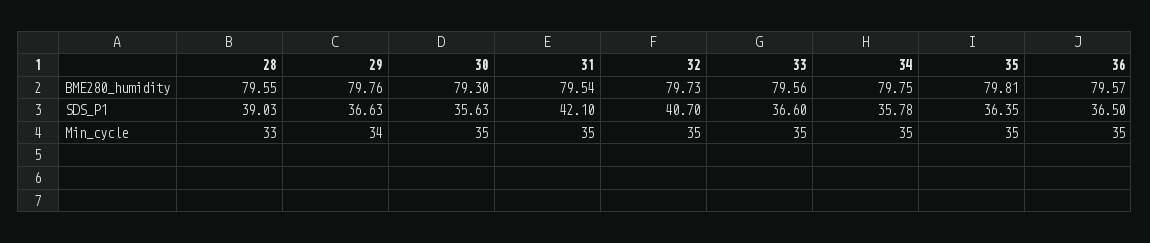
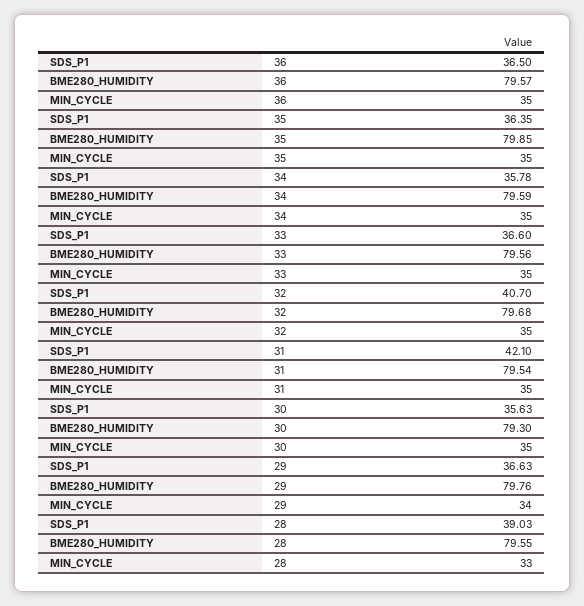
  {
    "28": {
      "BME280_humidity": 79.55,
      "SDS_P1": 39.03,
      "Min_cycle": 33
    },
    "29": {
      "BME280_humidity": 79.76,
      "SDS_P1": 36.63,
      "Min_cycle": 34
    },
    "30": {
      "BME280_humidity": 79.3,
      "SDS_P1": 35.63,
      "Min_cycle": 35
    },
    "31": {
      "BME280_humidity": 79.54,
      "SDS_P1": 42.1,
      "Min_cycle": 35
    },
    "32": {
-     "BME280_humidity": 79.73,
+     "BME280_humidity": 79.68,
      "SDS_P1": 40.7,
      "Min_cycle": 35
    },
    "33": {
      "BME280_humidity": 79.56,
      "SDS_P1": 36.6,
      "Min_cycle": 35
    },
    "34": {
-     "BME280_humidity": 79.75,
+     "BME280_humidity": 79.59,
      "SDS_P1": 35.78,
      "Min_cycle": 35
    },
    "35": {
-     "BME280_humidity": 79.81,
+     "BME280_humidity": 79.85,
      "SDS_P1": 36.35,
      "Min_cycle": 35
    },
    "36": {
      "BME280_humidity": 79.57,
      "SDS_P1": 36.5,
      "Min_cycle": 35
    }
  }

